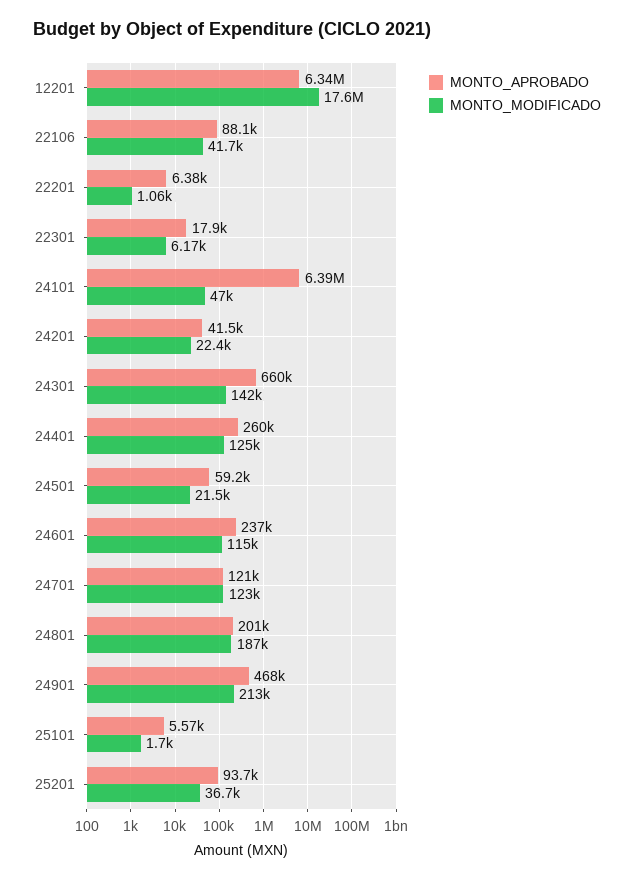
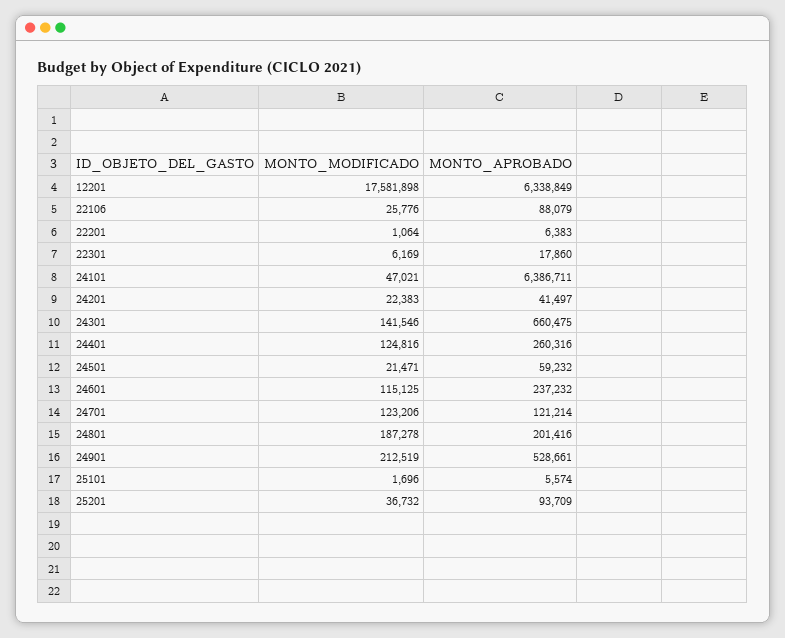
  {
    "MONTO_APROBADO": {
      "12201": 6338849,
      "22106": 88079,
      "22201": 6383,
      "22301": 17860,
      "24101": 6386711,
      "24201": 41497,
      "24301": 660475,
      "24401": 260316,
      "24501": 59232,
      "24601": 237232,
      "24701": 121214,
      "24801": 201416,
-     "24901": 468000,
+     "24901": 528661,
      "25101": 5574,
      "25201": 93709
    },
    "MONTO_MODIFICADO": {
      "12201": 17581898,
-     "22106": 41700,
+     "22106": 25776,
      "22201": 1064,
      "22301": 6169,
      "24101": 47021,
      "24201": 22383,
      "24301": 141546,
      "24401": 124816,
      "24501": 21471,
      "24601": 115125,
      "24701": 123206,
      "24801": 187278,
      "24901": 212519,
      "25101": 1696,
      "25201": 36732
    }
  }

